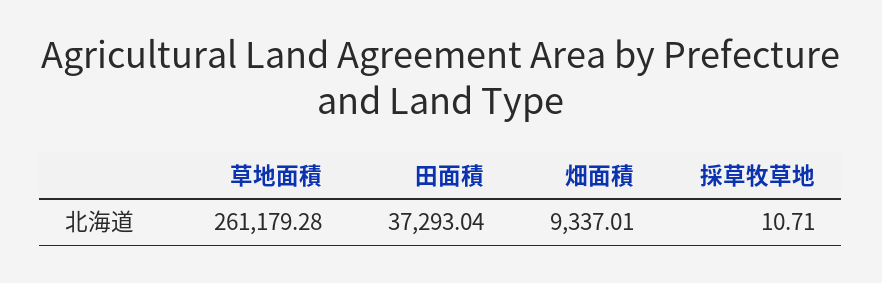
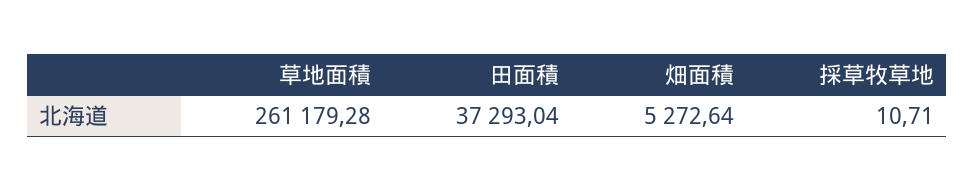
  {
    "草地面積": 261179.28,
    "田面積": 37293.04,
-   "畑面積": 9337.01,
+   "畑面積": 5272.64,
    "採草牧草地": 10.71
  }

